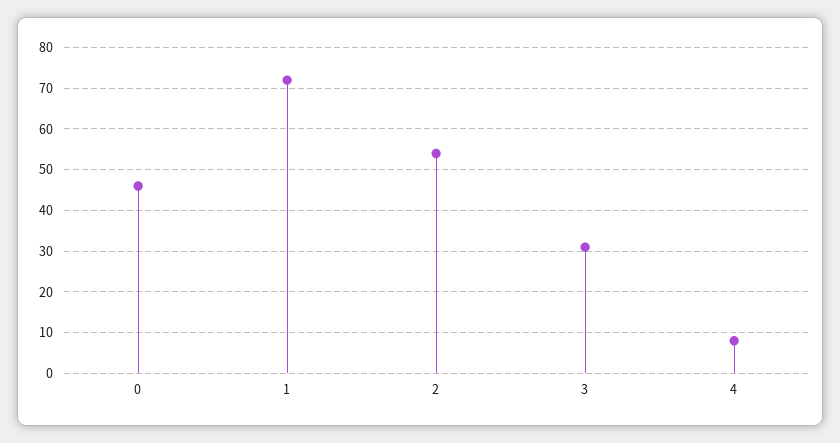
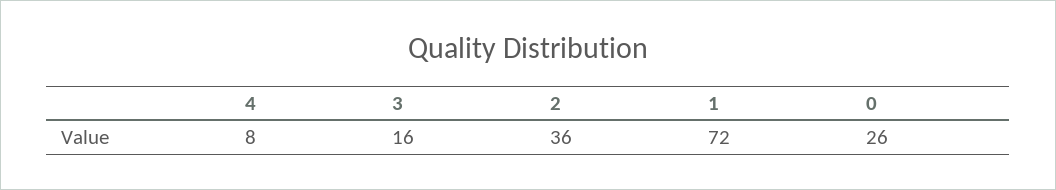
  {
-   "0": 45,
+   "0": 26,
    "1": 72,
-   "2": 55,
+   "2": 36,
-   "3": 30,
+   "3": 16,
    "4": 8
  }

